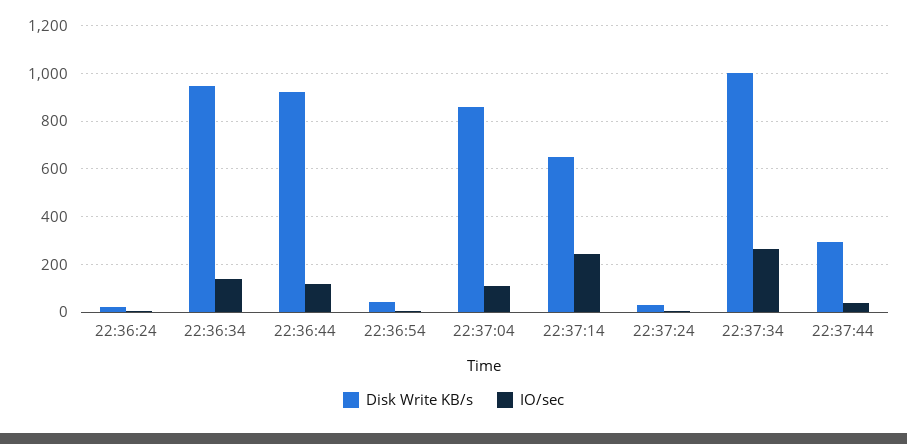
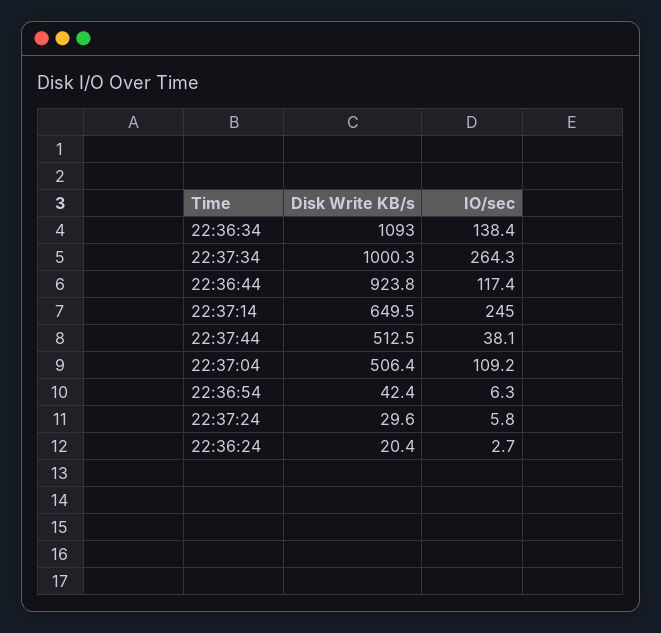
  {
    "Disk Write KB/s": {
      "22:36:24": 20.4,
-     "22:36:34": 950,
+     "22:36:34": 1093,
      "22:36:44": 923.8,
      "22:36:54": 42.4,
-     "22:37:04": 850,
+     "22:37:04": 506.4,
      "22:37:14": 649.5,
      "22:37:24": 29.6,
      "22:37:34": 1000.3,
-     "22:37:44": 300
+     "22:37:44": 512.5
    },
    "IO/sec": {
      "22:36:24": 2.7,
      "22:36:34": 138.4,
      "22:36:44": 117.4,
      "22:36:54": 6.3,
      "22:37:04": 109.2,
      "22:37:14": 245,
      "22:37:24": 5.8,
      "22:37:34": 264.3,
      "22:37:44": 38.1
    }
  }

